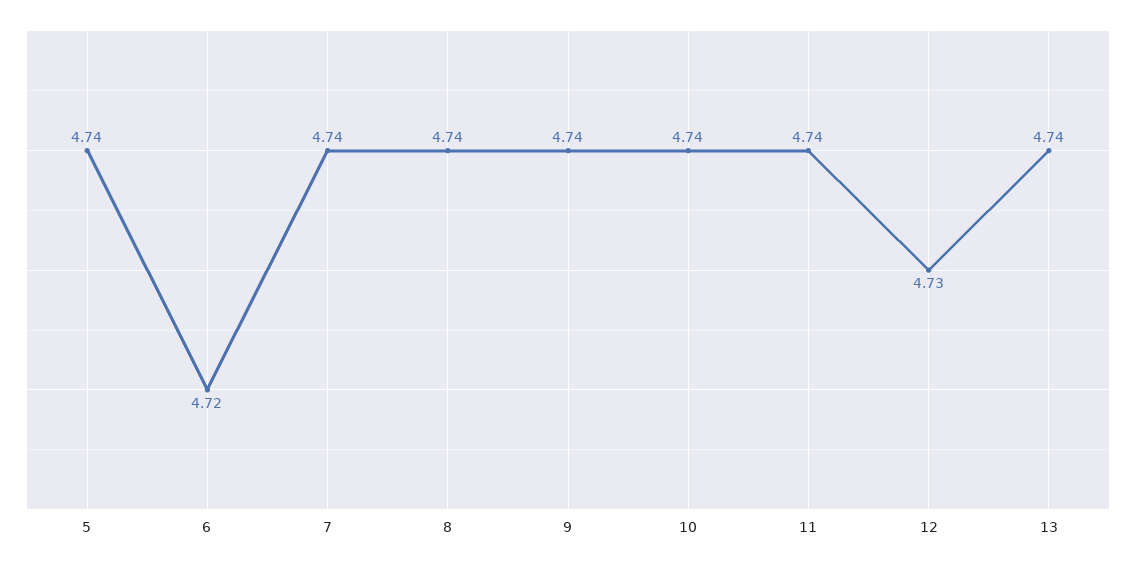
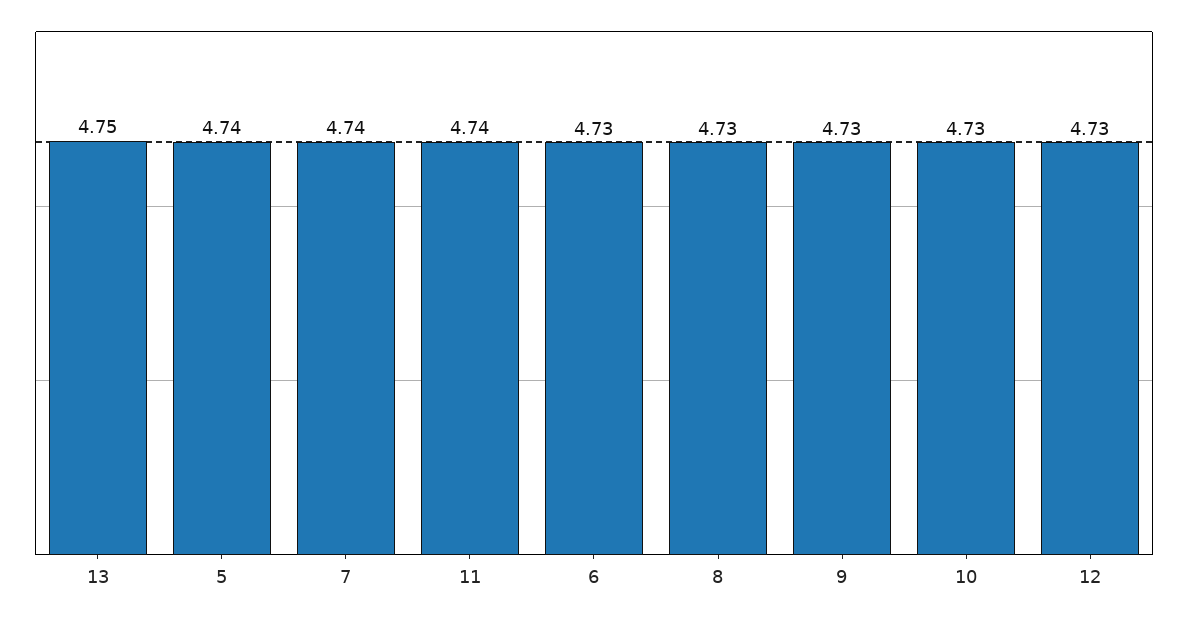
  {
    "5": 4.74,
-   "6": 4.72,
+   "6": 4.73,
    "7": 4.74,
-   "8": 4.74,
+   "8": 4.73,
-   "9": 4.74,
+   "9": 4.73,
-   "10": 4.74,
+   "10": 4.73,
    "11": 4.74,
    "12": 4.73,
-   "13": 4.74
+   "13": 4.75
  }

